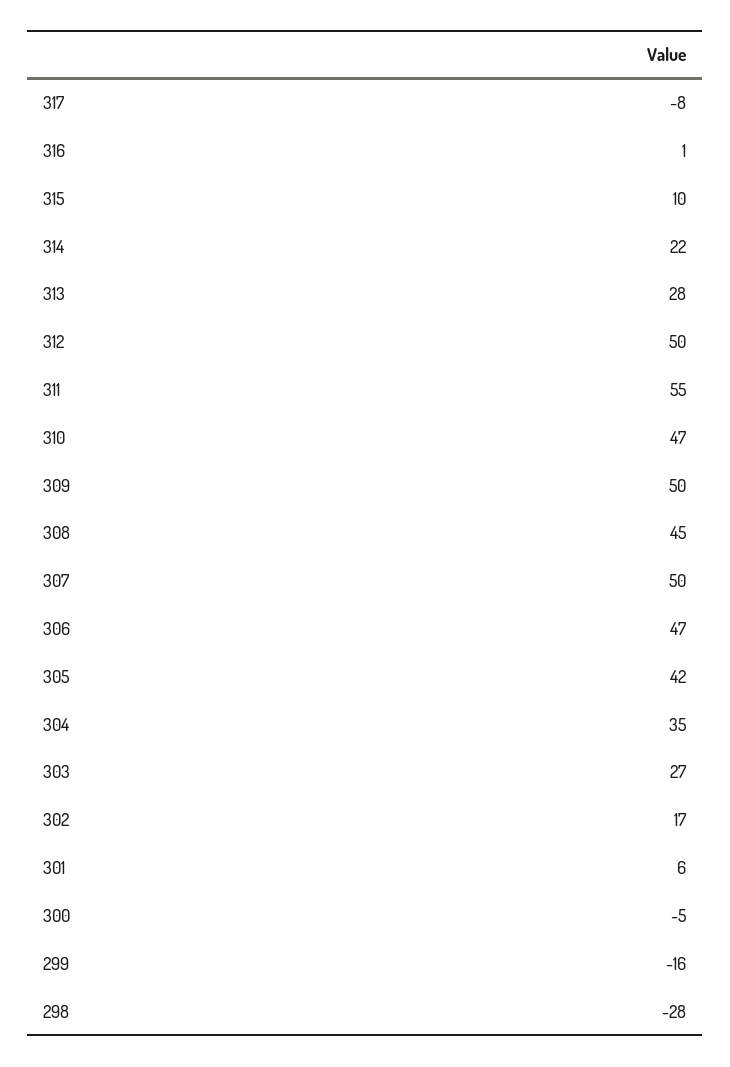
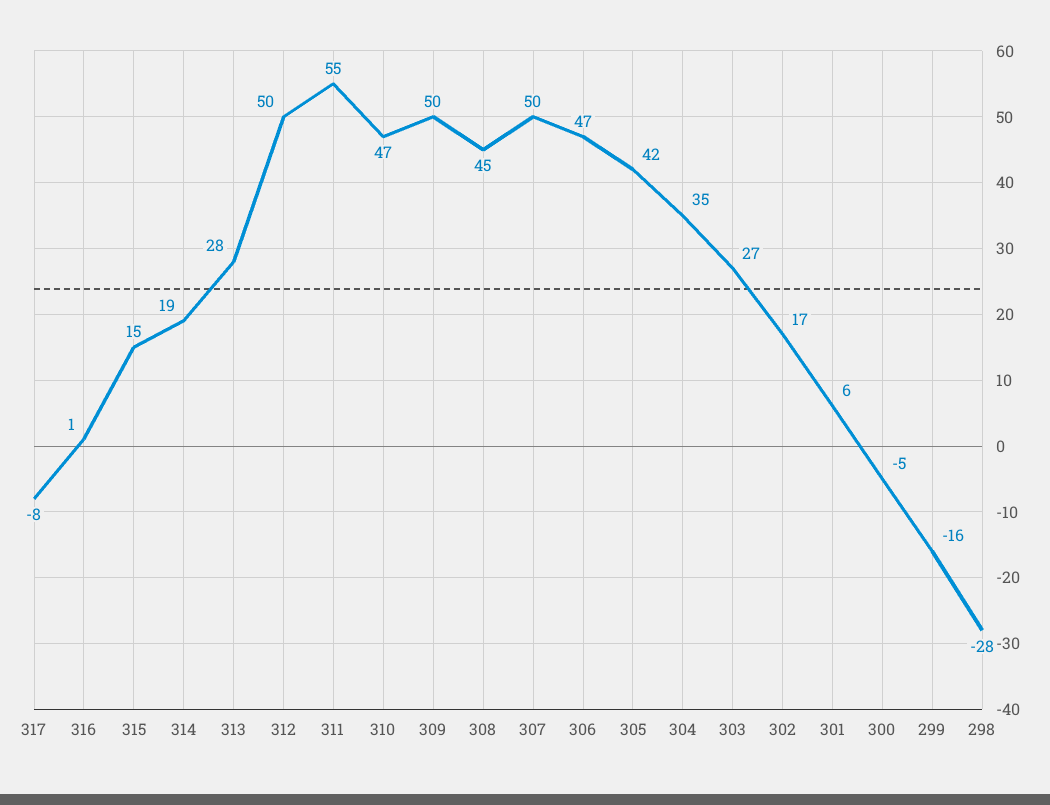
  {
    "317": -8,
    "316": 1,
-   "315": 10,
+   "315": 15,
-   "314": 22,
+   "314": 19,
    "313": 28,
    "312": 50,
    "311": 55,
    "310": 47,
    "309": 50,
    "308": 45,
    "307": 50,
    "306": 47,
    "305": 42,
    "304": 35,
    "303": 27,
    "302": 17,
    "301": 6,
    "300": -5,
    "299": -16,
    "298": -28
  }

